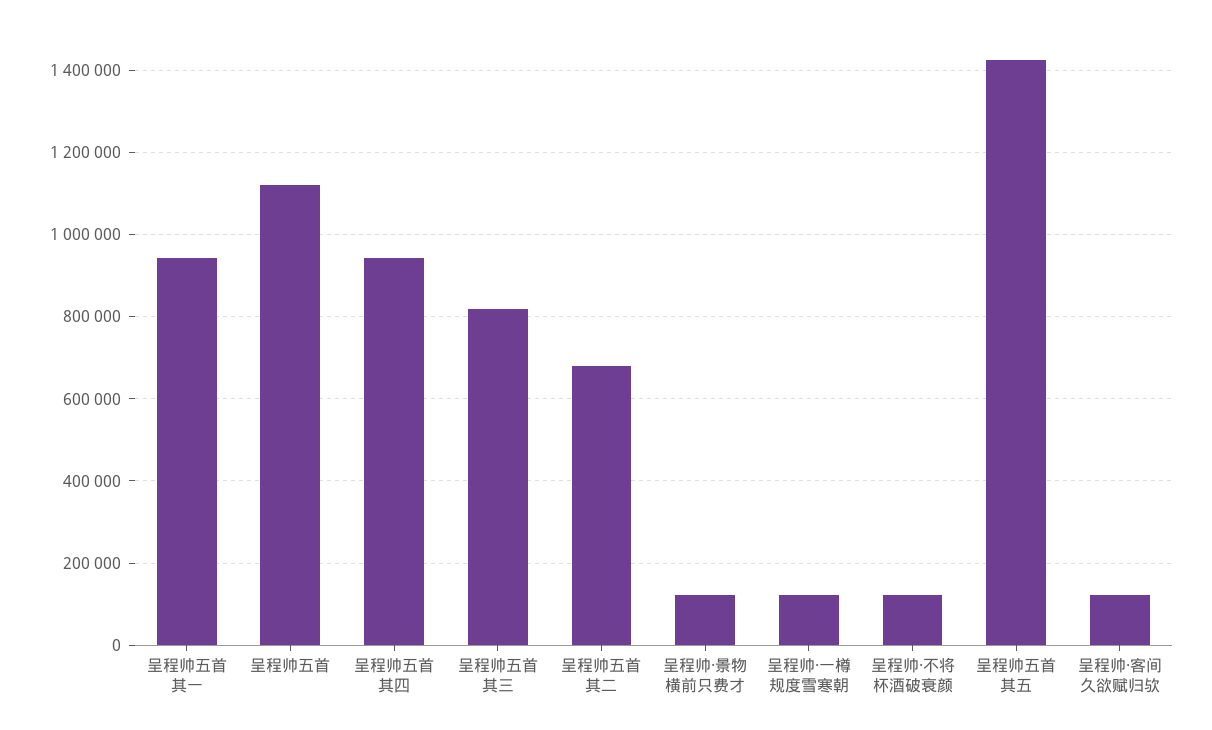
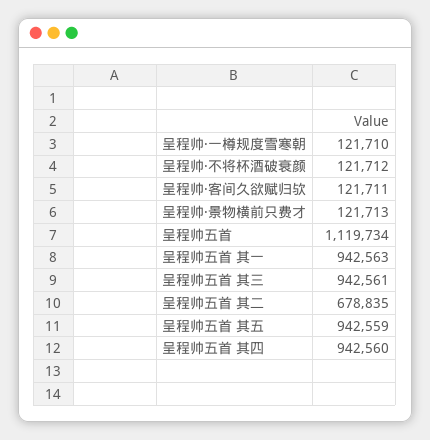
  {
    "呈程帅五首 其一": 942563,
    "呈程帅五首": 1119734,
    "呈程帅五首 其四": 942560,
-   "呈程帅五首 其三": 820000,
+   "呈程帅五首 其三": 942561,
    "呈程帅五首 其二": 678835,
    "呈程帅·景物横前只费才": 121713,
    "呈程帅·一樽规度雪寒朝": 121710,
    "呈程帅·不将杯酒破衰颜": 121712,
-   "呈程帅五首 其五": 1420000,
+   "呈程帅五首 其五": 942559,
    "呈程帅·客间久欲赋归欤": 121711
  }

